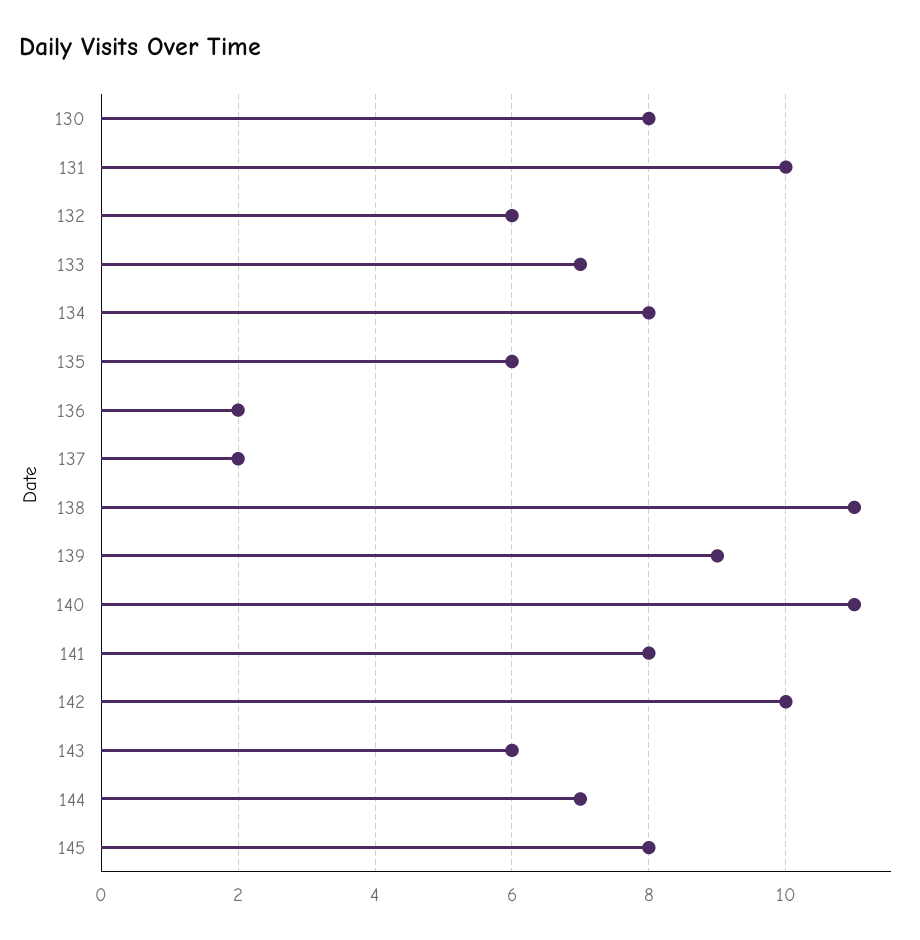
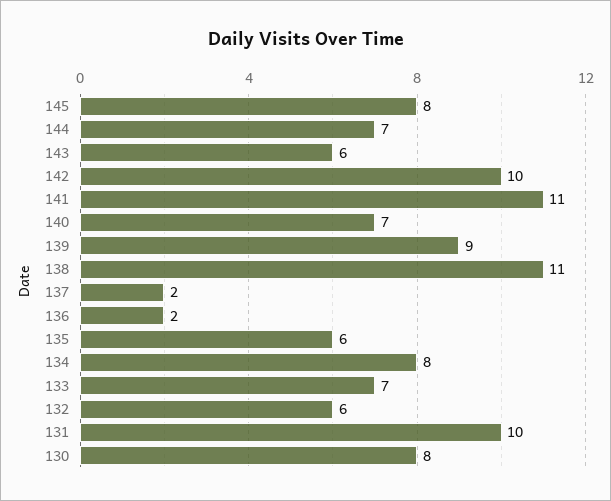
  {
    "130": 8,
    "131": 10,
    "132": 6,
    "133": 7,
    "134": 8,
    "135": 6,
    "136": 2,
    "137": 2,
    "138": 11,
    "139": 9,
-   "140": 11,
+   "140": 7,
-   "141": 8,
+   "141": 11,
    "142": 10,
    "143": 6,
    "144": 7,
    "145": 8
  }

